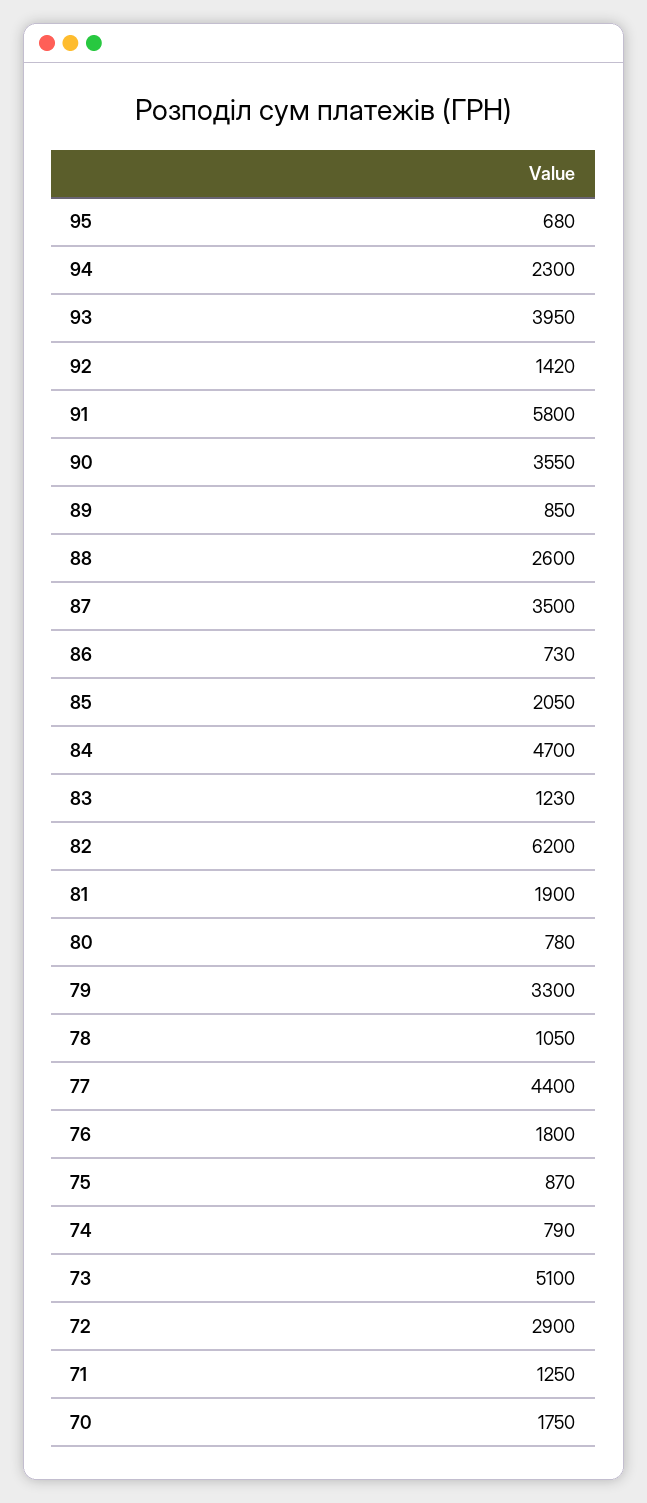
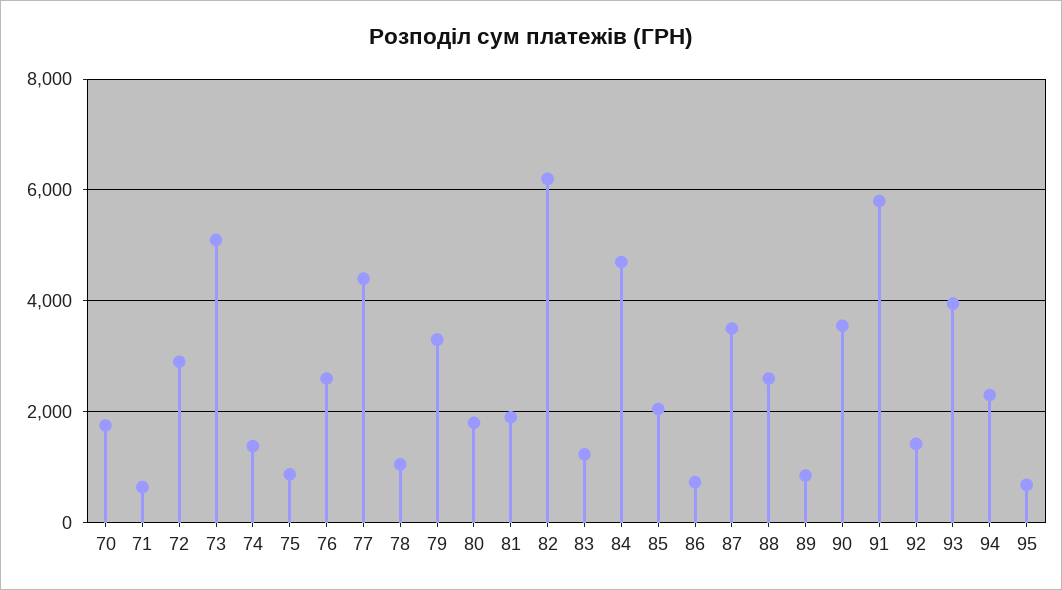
  {
    "95": 680,
    "94": 2300,
    "93": 3950,
    "92": 1420,
    "91": 5800,
    "90": 3550,
    "89": 850,
    "88": 2600,
    "87": 3500,
    "86": 730,
    "85": 2050,
    "84": 4700,
    "83": 1230,
    "82": 6200,
    "81": 1900,
-   "80": 780,
+   "80": 1800,
    "79": 3300,
    "78": 1050,
    "77": 4400,
-   "76": 1800,
+   "76": 2600,
    "75": 870,
-   "74": 790,
+   "74": 1400,
    "73": 5100,
    "72": 2900,
-   "71": 1250,
+   "71": 600,
    "70": 1750
  }

